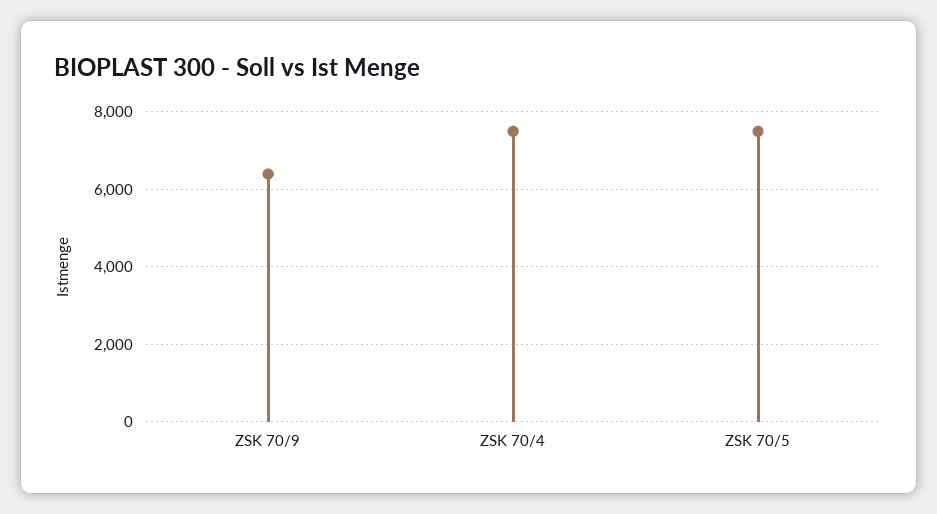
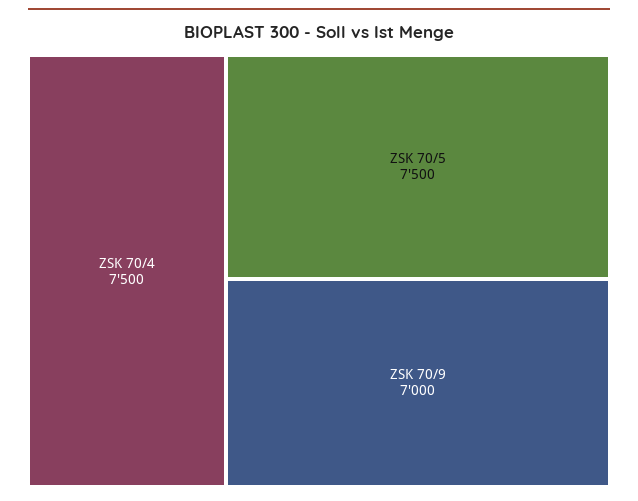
  {
-   "ZSK 70/9": 6400,
+   "ZSK 70/9": 7000,
    "ZSK 70/4": 7500,
    "ZSK 70/5": 7500
  }

